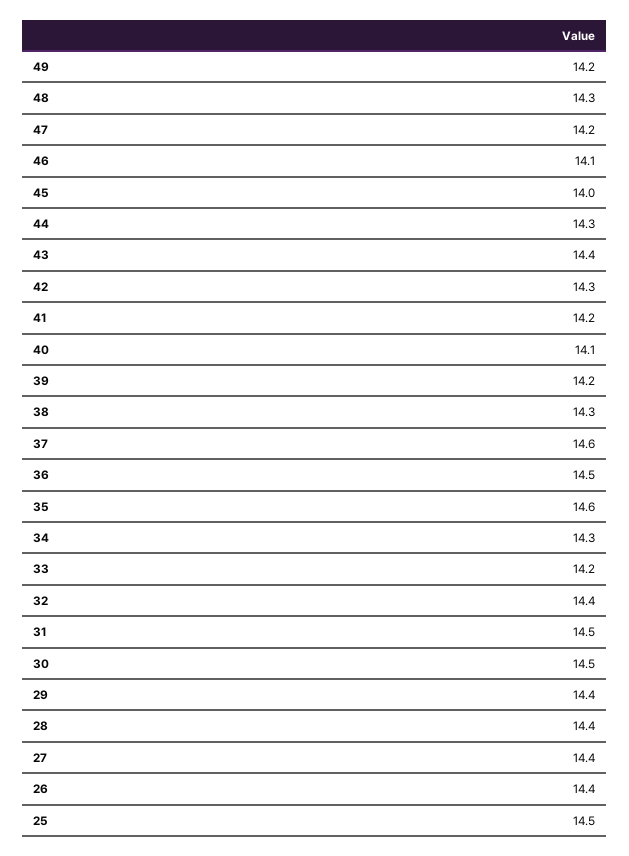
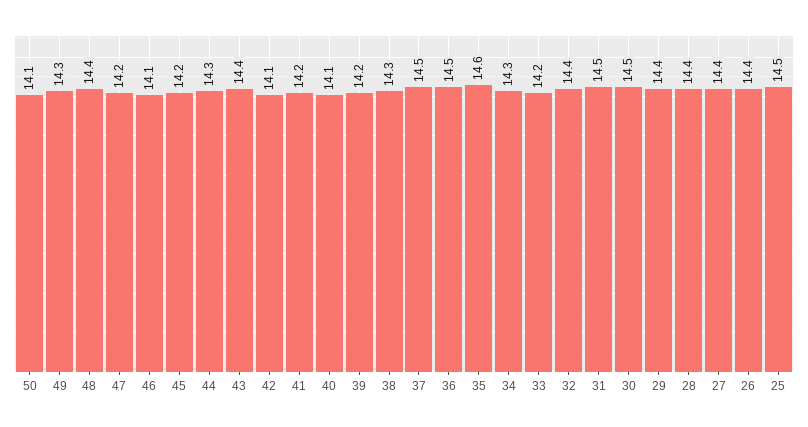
  {
-   "49": 14.2,
+   "49": 14.3,
-   "48": 14.3,
+   "48": 14.4,
    "47": 14.2,
    "46": 14.1,
-   "45": 14,
+   "45": 14.2,
    "44": 14.3,
    "43": 14.4,
-   "42": 14.3,
+   "42": 14.1,
    "41": 14.2,
    "40": 14.1,
    "39": 14.2,
    "38": 14.3,
-   "37": 14.6,
+   "37": 14.5,
    "36": 14.5,
    "35": 14.6,
    "34": 14.3,
    "33": 14.2,
    "32": 14.4,
    "31": 14.5,
    "30": 14.5,
    "29": 14.4,
    "28": 14.4,
    "27": 14.4,
    "26": 14.4,
-   "25": 14.5
+   "25": 14.5,
+   "50": 14.1
  }

